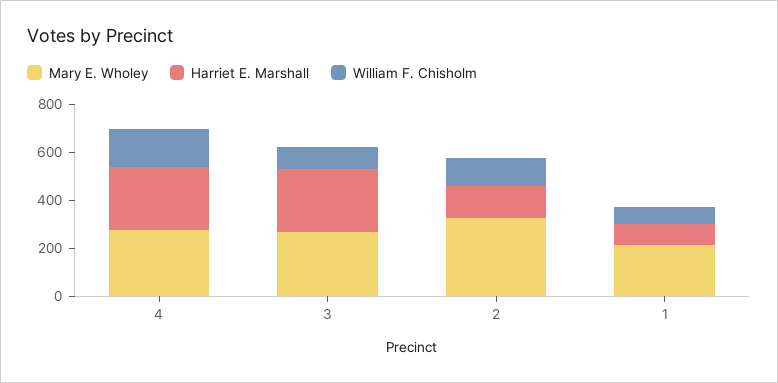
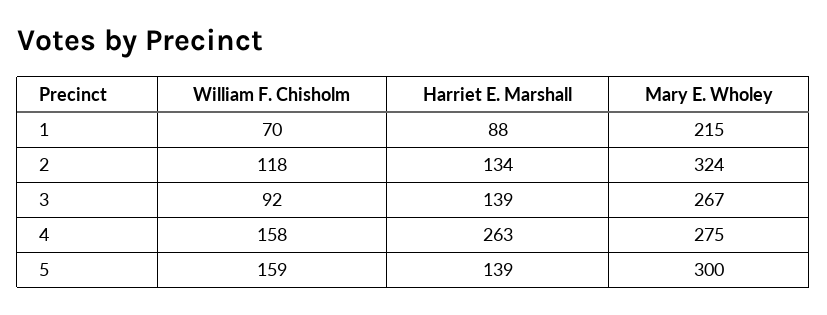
  {
    "Mary E. Wholey": {
      "4": 275,
      "3": 267,
      "2": 324,
-     "1": 215
+     "1": 215,
+     "5": 300
    },
    "Harriet E. Marshall": {
      "4": 263,
-     "3": 250,
+     "3": 139,
      "2": 134,
-     "1": 88
+     "1": 88,
+     "5": 139
    },
    "William F. Chisholm": {
      "4": 158,
      "3": 92,
      "2": 118,
-     "1": 70
+     "1": 70,
+     "5": 159
    }
  }

